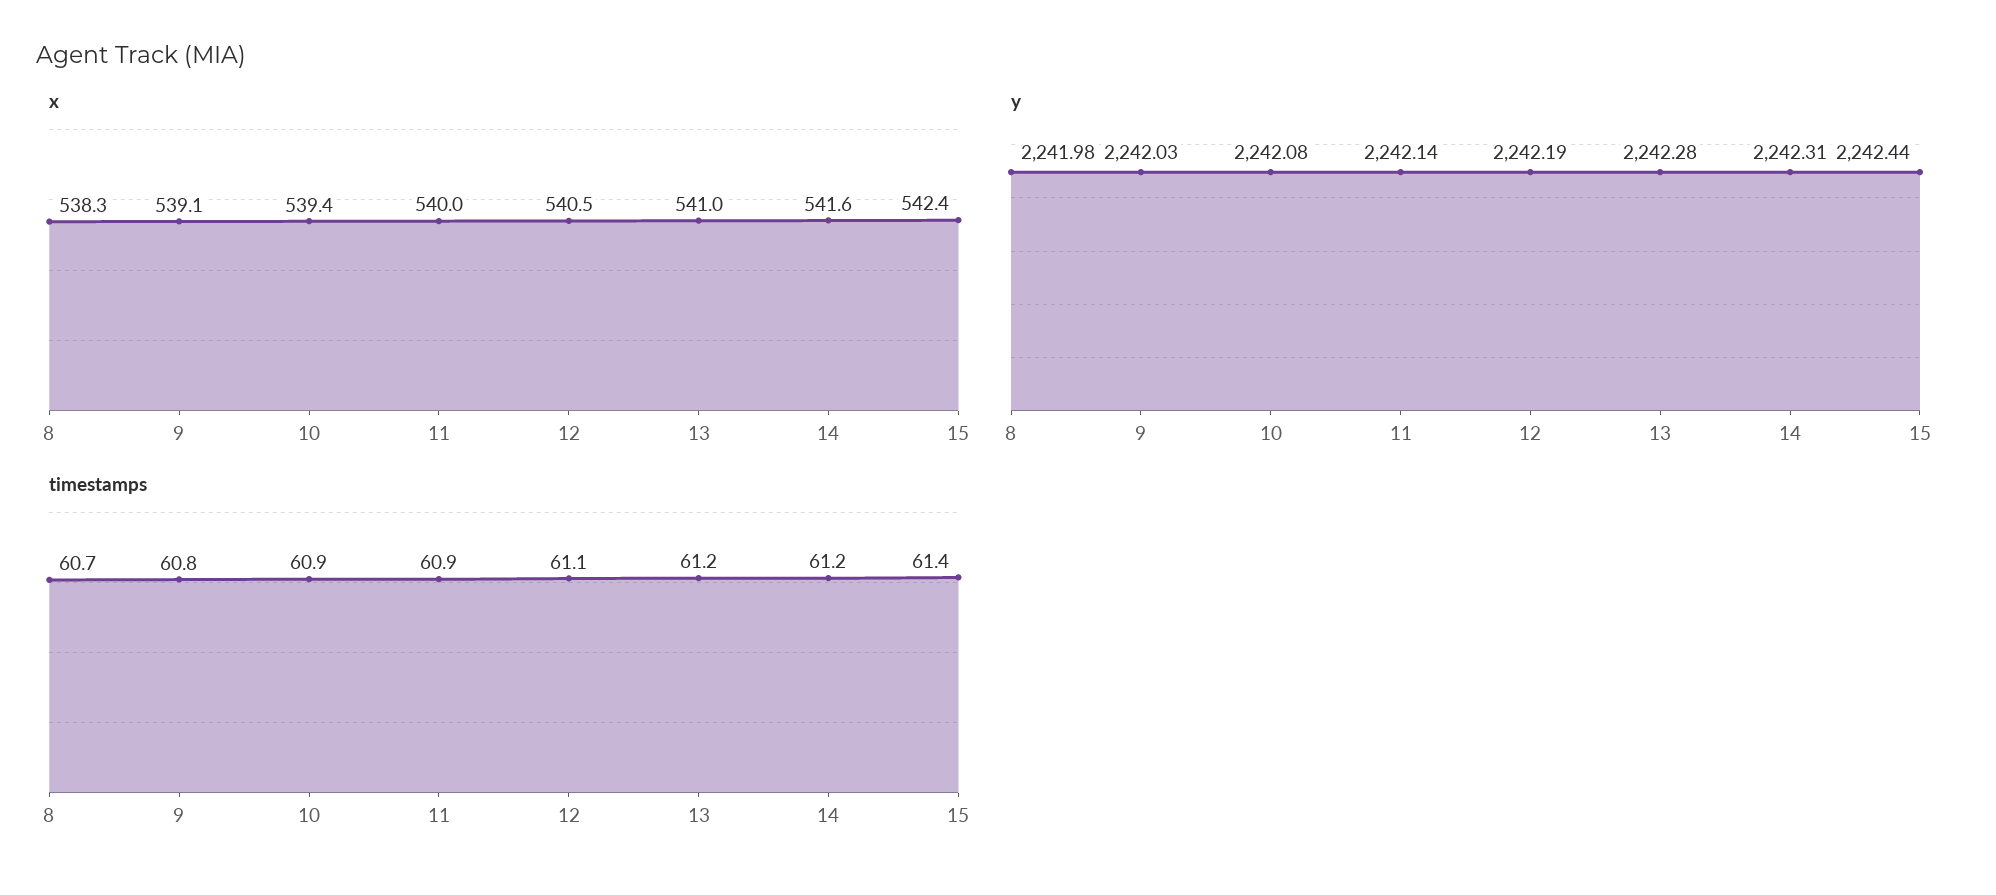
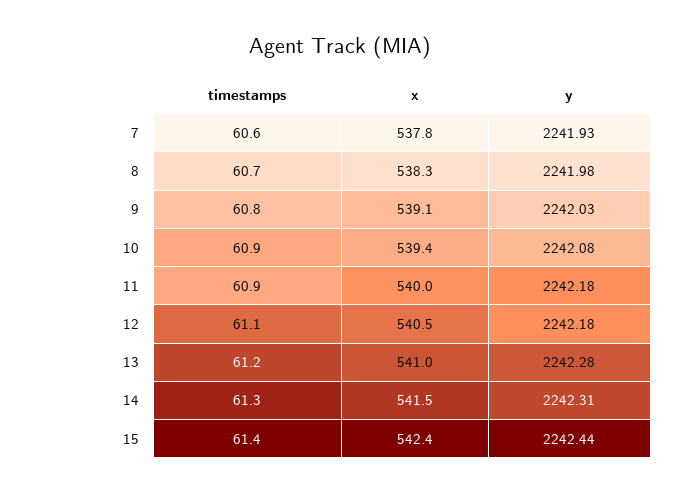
  {
    "x": {
      "8": 538.3,
      "9": 539.1,
      "10": 539.4,
      "11": 540,
      "12": 540.5,
      "13": 541,
-     "14": 541.6,
+     "14": 541.5,
-     "15": 542.4
+     "15": 542.4,
+     "7": 537.8
    },
    "y": {
      "8": 2241.98,
      "9": 2242.03,
      "10": 2242.08,
-     "11": 2242.14,
+     "11": 2242.18,
-     "12": 2242.19,
+     "12": 2242.18,
      "13": 2242.28,
      "14": 2242.31,
-     "15": 2242.44
+     "15": 2242.44,
+     "7": 2241.93
    },
    "timestamps": {
      "8": 60.7,
      "9": 60.8,
      "10": 60.9,
      "11": 60.9,
      "12": 61.1,
      "13": 61.2,
-     "14": 61.2,
+     "14": 61.3,
-     "15": 61.4
+     "15": 61.4,
+     "7": 60.6
    }
  }

